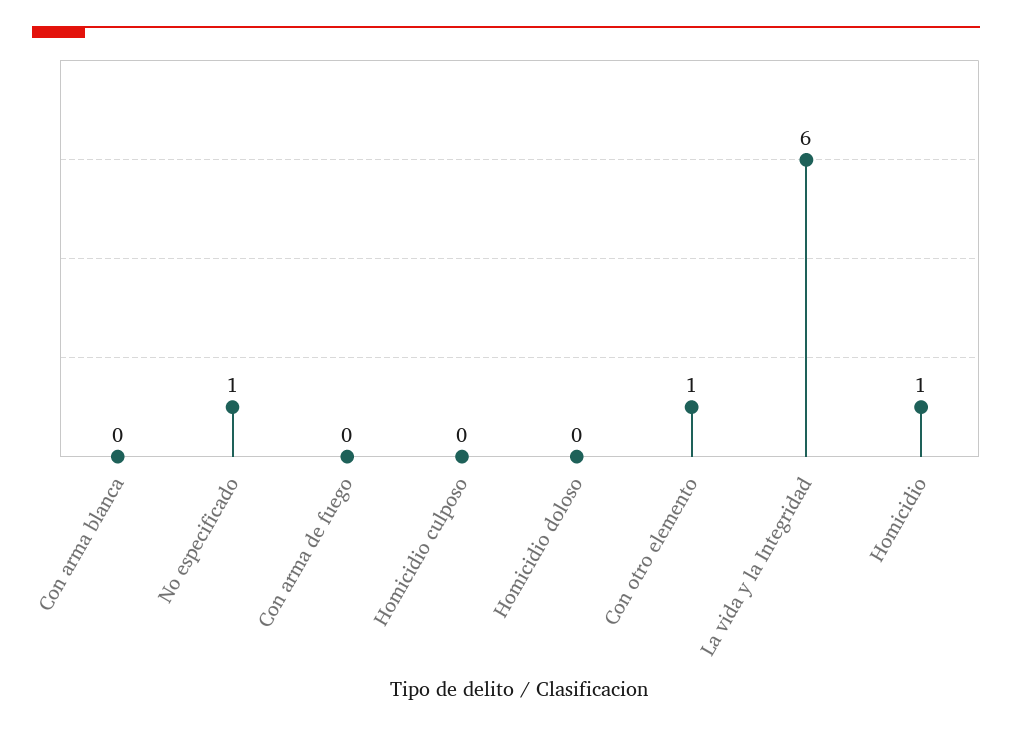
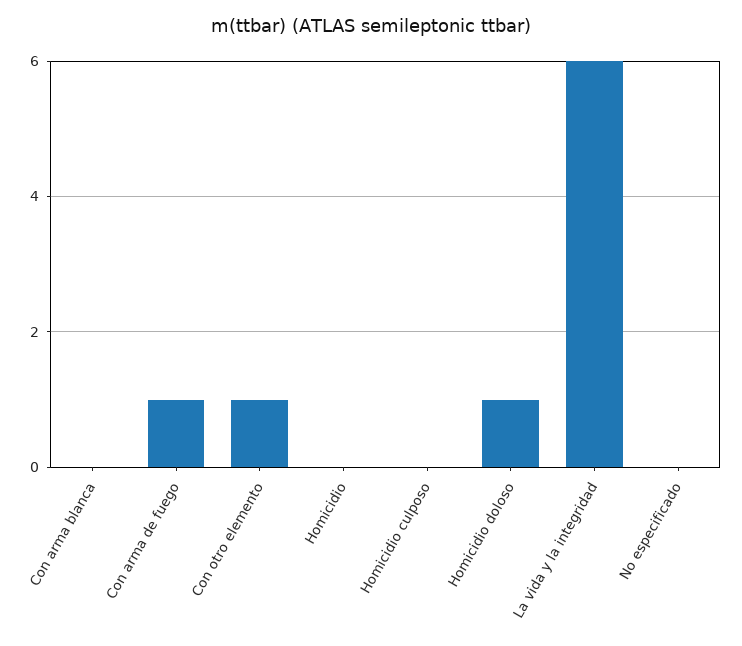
  {
    "Con arma blanca": 0,
-   "No especificado": 1,
+   "No especificado": 0,
-   "Con arma de fuego": 0,
+   "Con arma de fuego": 1,
    "Homicidio culposo": 0,
-   "Homicidio doloso": 0,
+   "Homicidio doloso": 1,
    "Con otro elemento": 1,
    "La vida y la Integridad": 6,
-   "Homicidio": 1
+   "Homicidio": 0
  }

